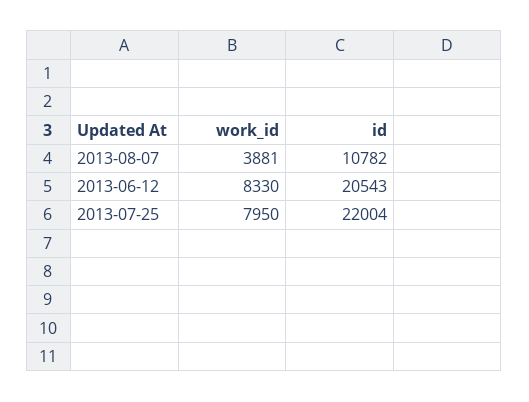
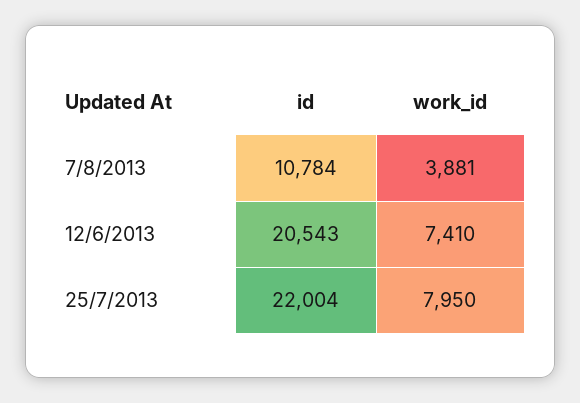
  {
    "work_id": {
      "2013-08-07": 3881,
-     "2013-06-12": 8330,
+     "2013-06-12": 7410,
      "2013-07-25": 7950
    },
    "id": {
-     "2013-08-07": 10782,
+     "2013-08-07": 10784,
      "2013-06-12": 20543,
      "2013-07-25": 22004
    }
  }

